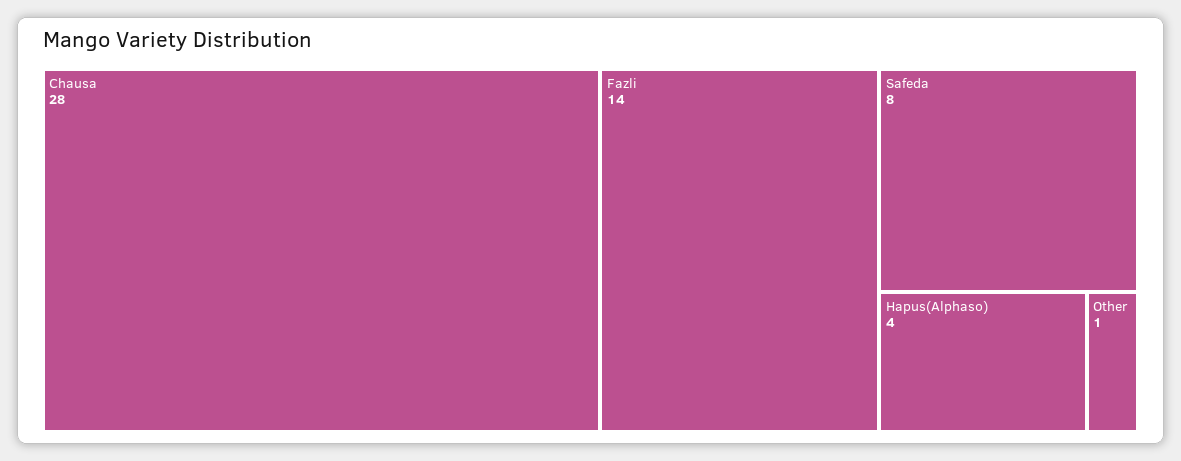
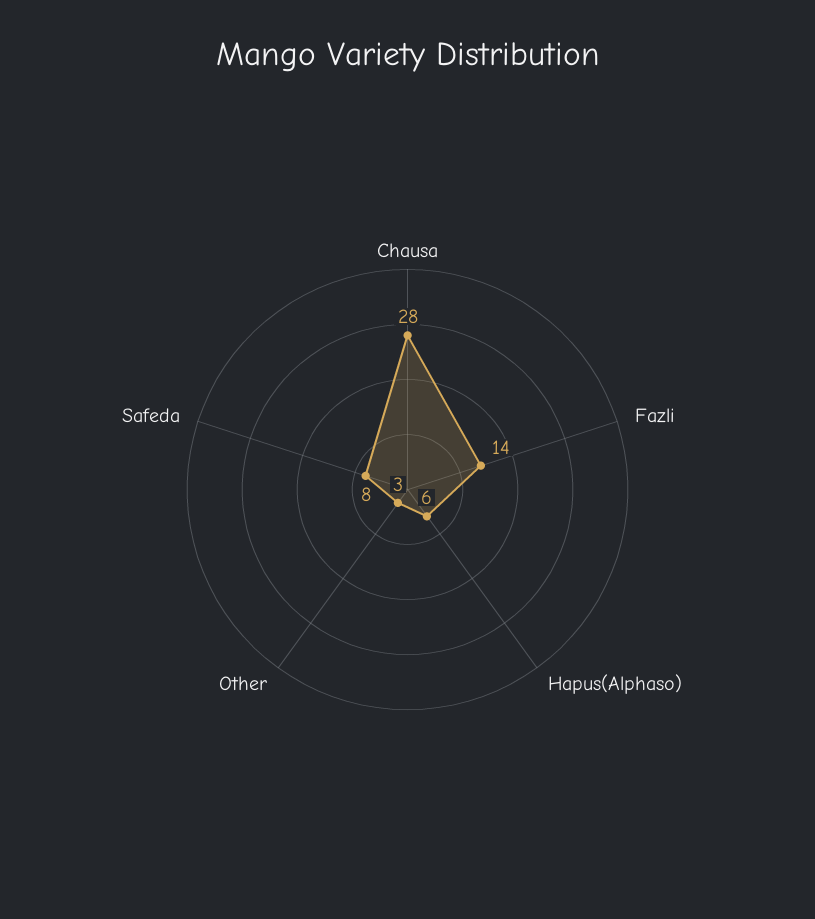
  {
    "Chausa": 28,
    "Fazli": 14,
    "Safeda": 8,
-   "Hapus(Alphaso)": 4,
+   "Hapus(Alphaso)": 6,
-   "Other": 1
+   "Other": 3
  }

